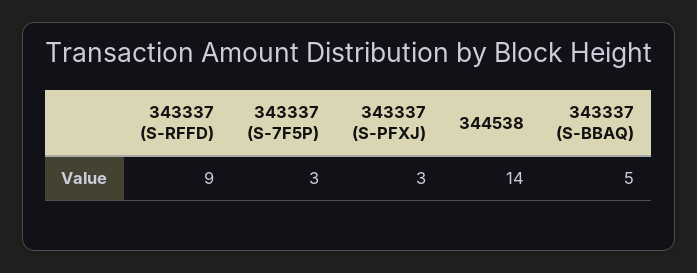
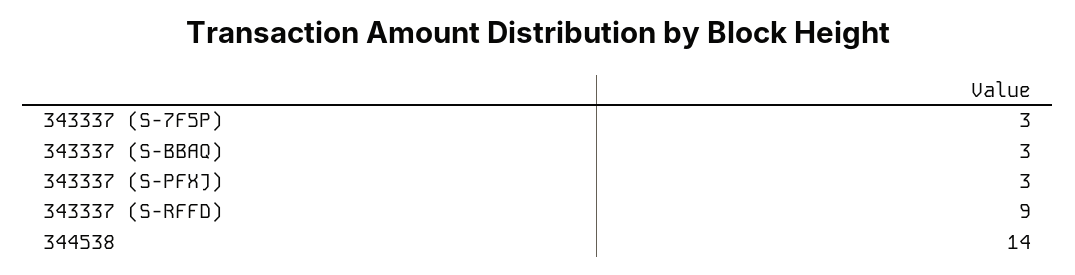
  {
    "343337 (S-RFFD)": 9,
    "343337 (S-7F5P)": 3,
    "343337 (S-PFXJ)": 3,
    "344538": 14,
-   "343337 (S-BBAQ)": 5
+   "343337 (S-BBAQ)": 3
  }

